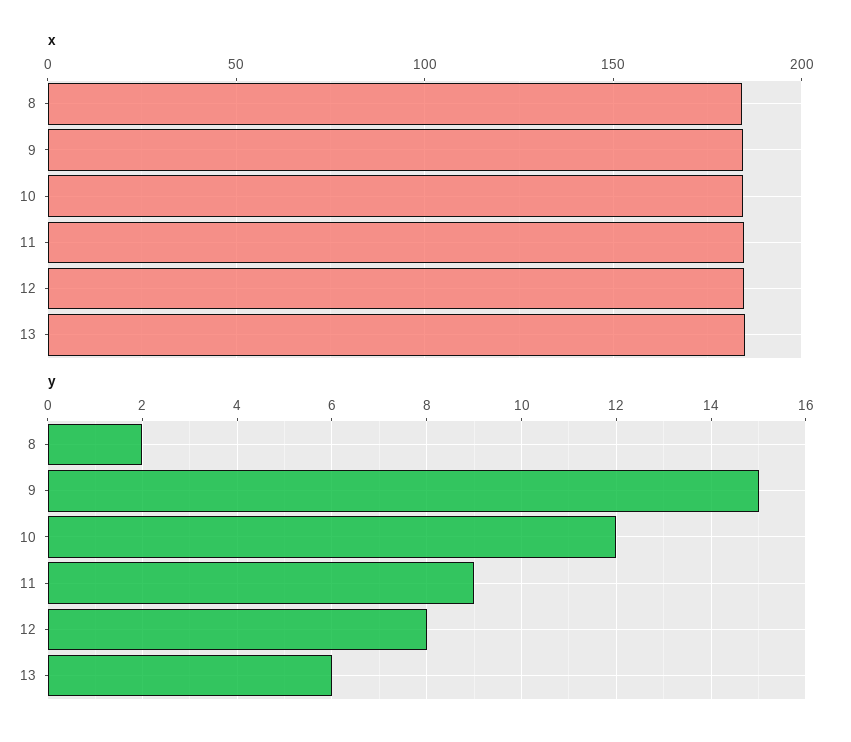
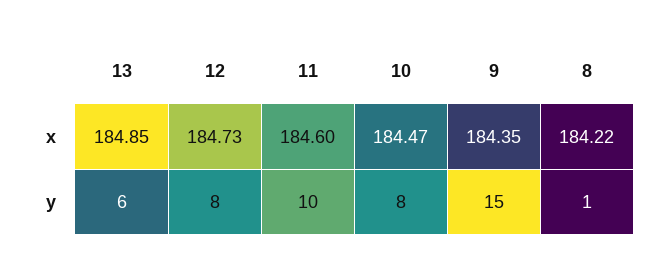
  {
    "x": {
      "8": 184.22,
      "9": 184.35,
      "10": 184.47,
      "11": 184.6,
      "12": 184.73,
      "13": 184.85
    },
    "y": {
-     "8": 2,
+     "8": 1,
      "9": 15,
-     "10": 12,
+     "10": 8,
-     "11": 9,
+     "11": 10,
      "12": 8,
      "13": 6
    }
  }

